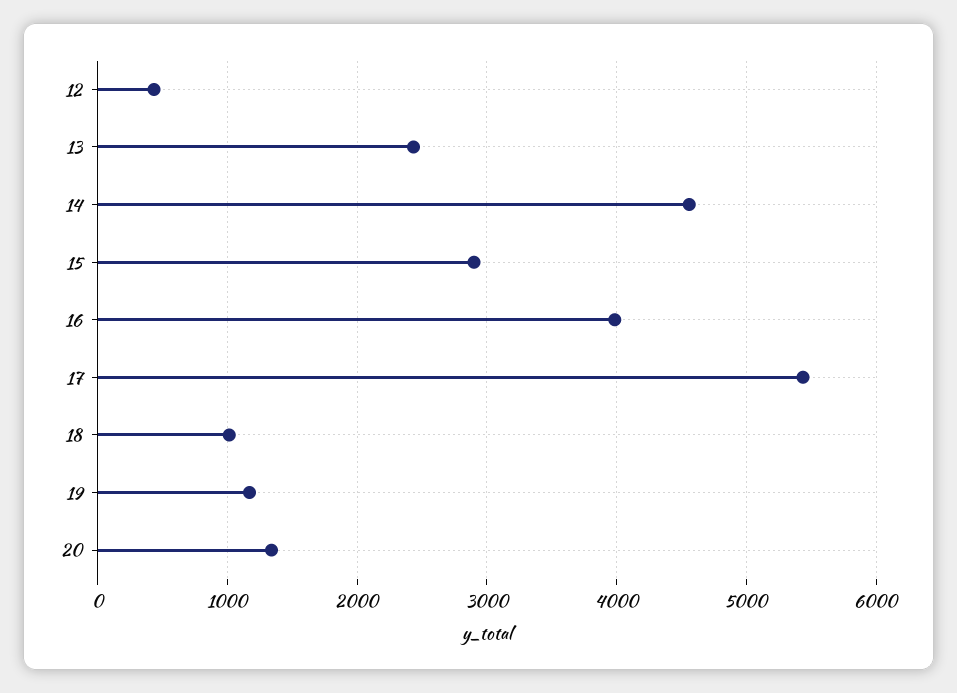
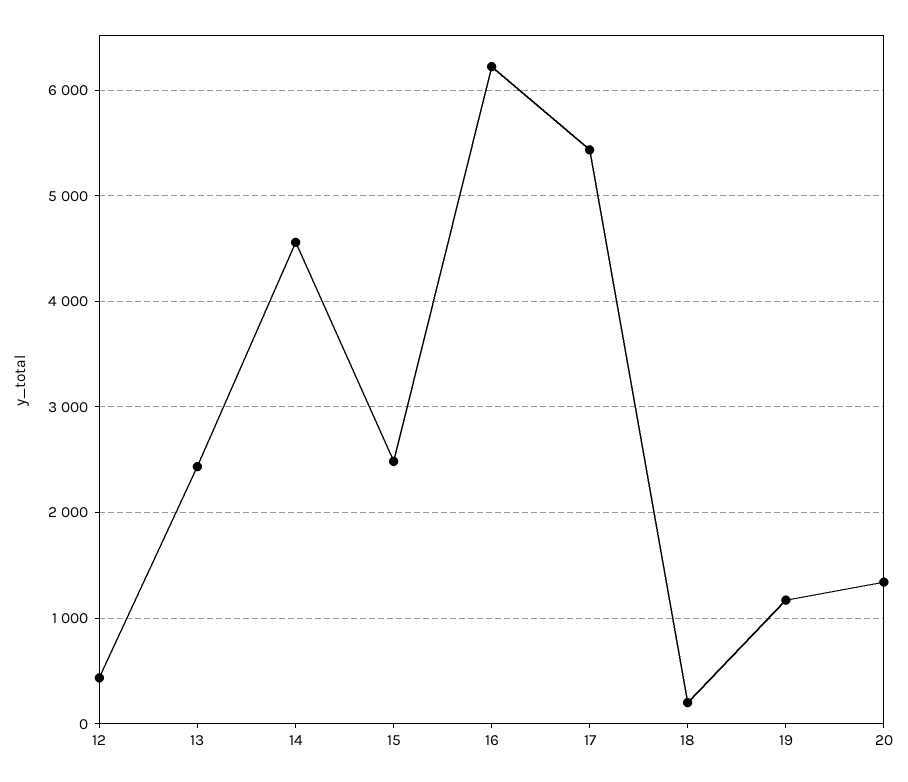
  {
    "12": 400,
    "13": 2400,
    "14": 4600,
-   "15": 2900,
+   "15": 2500,
-   "16": 4000,
+   "16": 6200,
    "17": 5400,
-   "18": 1000,
+   "18": 200,
    "19": 1200,
    "20": 1300
  }

